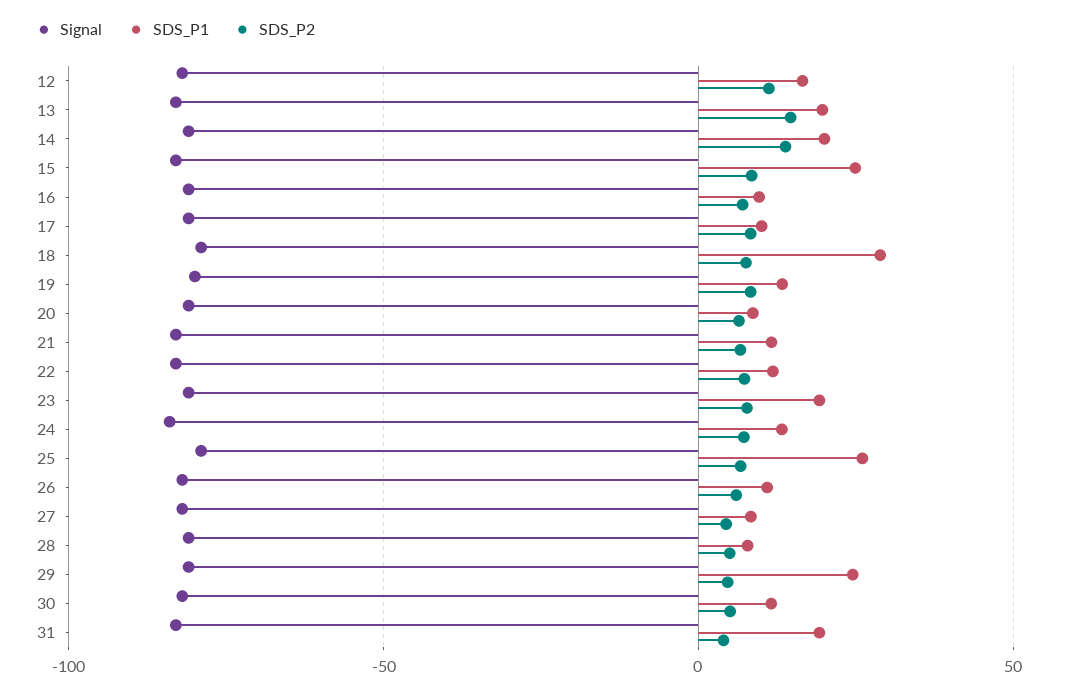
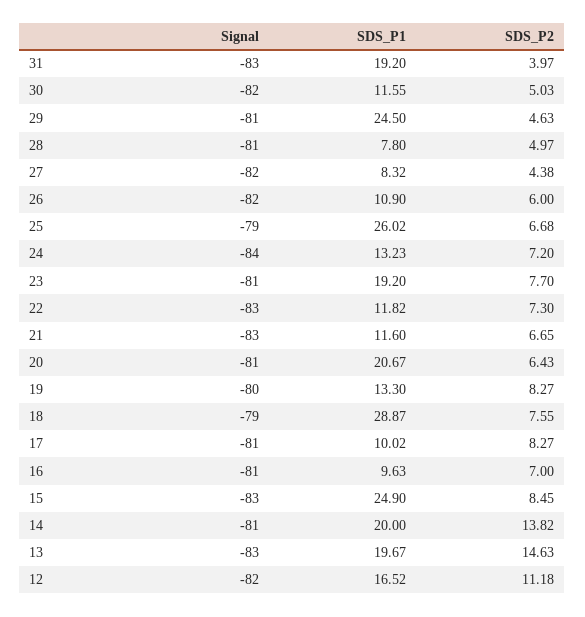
  {
    "Signal": {
      "12": -82,
      "13": -83,
      "14": -81,
      "15": -83,
      "16": -81,
      "17": -81,
      "18": -79,
      "19": -80,
      "20": -81,
      "21": -83,
      "22": -83,
      "23": -81,
      "24": -84,
      "25": -79,
      "26": -82,
      "27": -82,
      "28": -81,
      "29": -81,
      "30": -82,
      "31": -83
    },
    "SDS_P1": {
      "12": 16.52,
      "13": 19.67,
      "14": 20,
      "15": 24.9,
      "16": 9.63,
      "17": 10.02,
      "18": 28.87,
      "19": 13.3,
-     "20": 10,
+     "20": 20.67,
      "21": 11.6,
      "22": 11.82,
      "23": 19.2,
      "24": 13.23,
      "25": 26.02,
      "26": 10.9,
      "27": 8.32,
      "28": 7.8,
      "29": 24.5,
      "30": 11.55,
      "31": 19.2
    },
    "SDS_P2": {
      "12": 11.18,
      "13": 14.63,
      "14": 13.82,
      "15": 8.45,
      "16": 7,
      "17": 8.27,
      "18": 7.55,
      "19": 8.27,
      "20": 6.43,
      "21": 6.65,
      "22": 7.3,
      "23": 7.7,
      "24": 7.2,
      "25": 6.68,
      "26": 6,
      "27": 4.38,
      "28": 4.97,
      "29": 4.63,
      "30": 5.03,
      "31": 3.97
    }
  }

